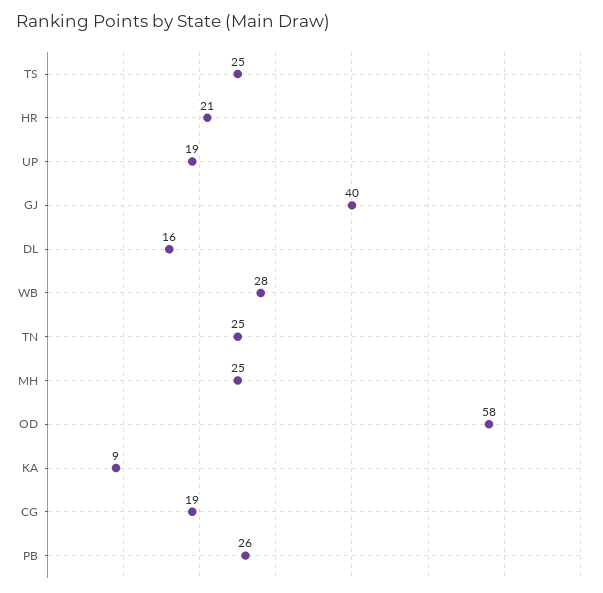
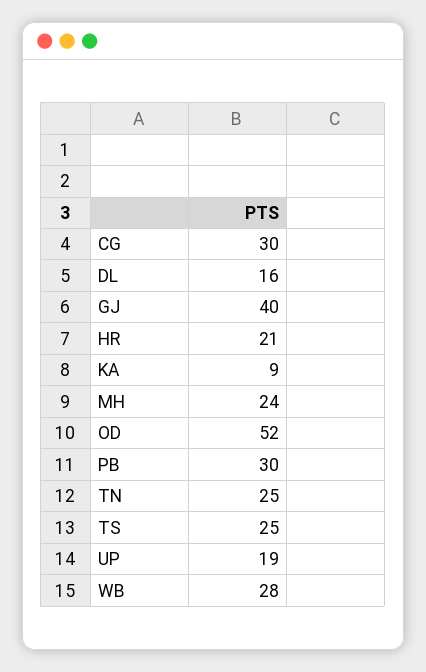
  {
    "TS": 25,
    "HR": 21,
    "UP": 19,
    "GJ": 40,
    "DL": 16,
    "WB": 28,
    "TN": 25,
-   "MH": 25,
+   "MH": 24,
-   "OD": 58,
+   "OD": 52,
    "KA": 9,
-   "CG": 19,
+   "CG": 30,
-   "PB": 26
+   "PB": 30
  }

